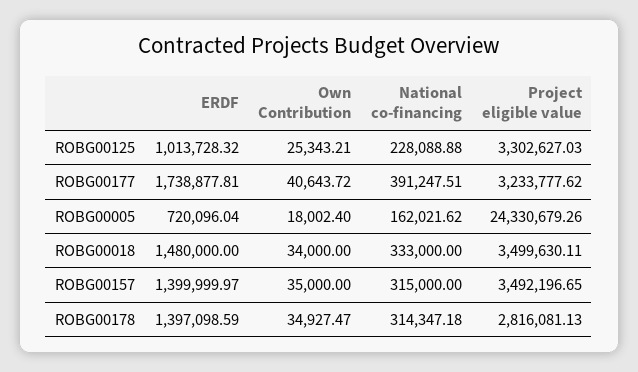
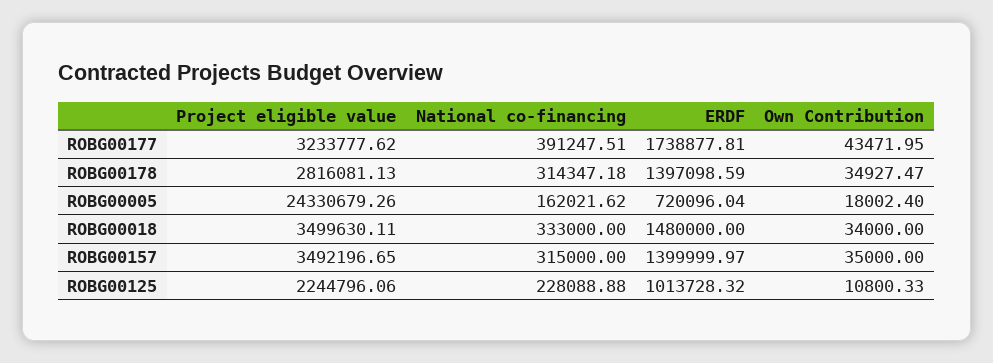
  {
    "ERDF": {
      "ROBG00125": 1013728.32,
      "ROBG00177": 1738877.81,
      "ROBG00005": 720096.04,
      "ROBG00018": 1480000,
      "ROBG00157": 1399999.97,
      "ROBG00178": 1397098.59
    },
    "Own Contribution": {
-     "ROBG00125": 25343.21,
+     "ROBG00125": 10800.33,
-     "ROBG00177": 40643.72,
+     "ROBG00177": 43471.95,
      "ROBG00005": 18002.4,
      "ROBG00018": 34000,
      "ROBG00157": 35000,
      "ROBG00178": 34927.47
    },
    "National co-financing": {
      "ROBG00125": 228088.88,
      "ROBG00177": 391247.51,
      "ROBG00005": 162021.62,
      "ROBG00018": 333000,
      "ROBG00157": 315000,
      "ROBG00178": 314347.18
    },
    "Project eligible value": {
-     "ROBG00125": 3302627.03,
+     "ROBG00125": 2244796.06,
      "ROBG00177": 3233777.62,
      "ROBG00005": 24330679.26,
      "ROBG00018": 3499630.11,
      "ROBG00157": 3492196.65,
      "ROBG00178": 2816081.13
    }
  }

